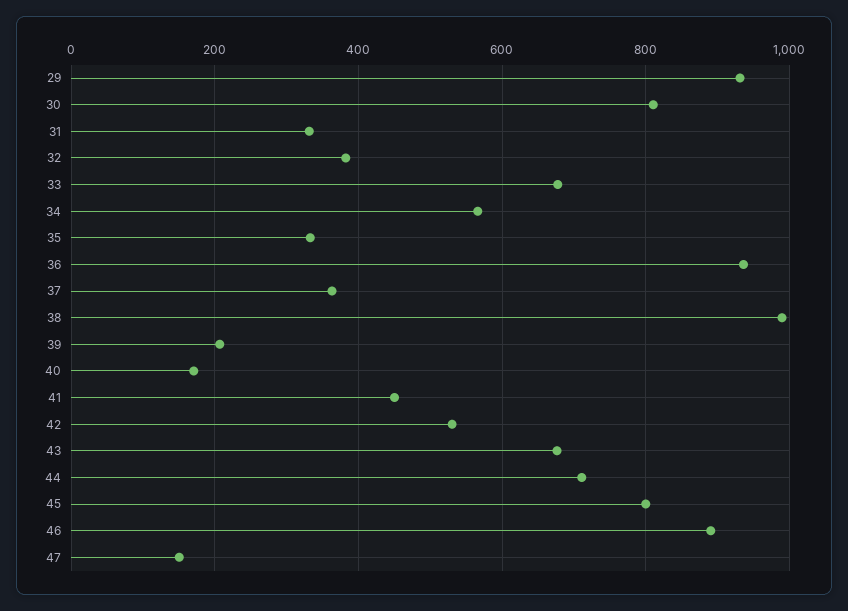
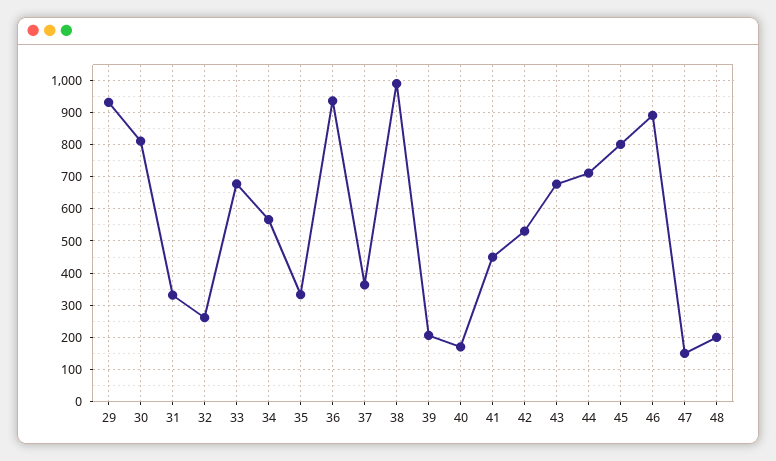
  {
    "29": 940,
    "30": 820,
    "31": 340,
-   "32": 380,
+   "32": 260,
    "33": 680,
    "34": 560,
    "35": 340,
    "36": 940,
    "37": 360,
    "38": 980,
    "39": 200,
    "40": 180,
    "41": 460,
    "42": 540,
    "43": 680,
    "44": 720,
    "45": 800,
    "46": 900,
-   "47": 160
+   "47": 160,
+   "48": 200
  }

